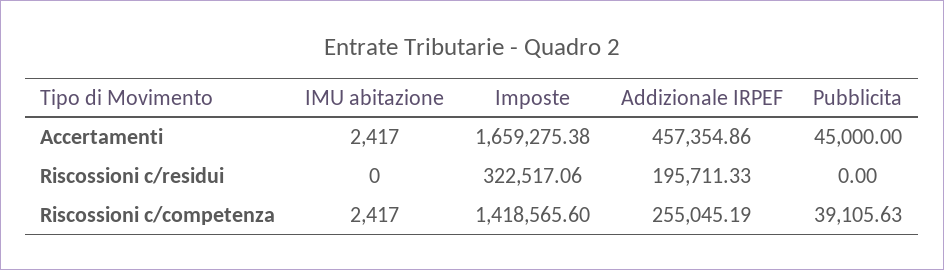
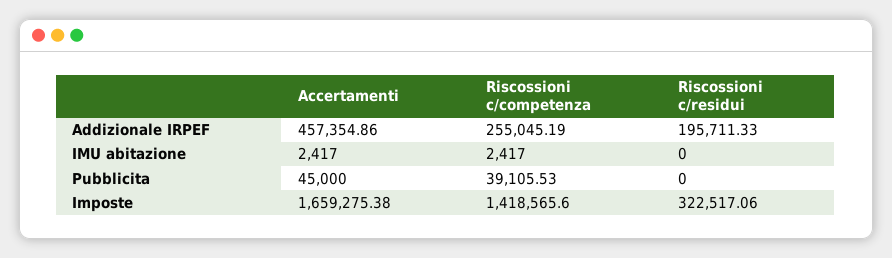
  {
    "IMU abitazione": {
      "Accertamenti": 2417,
      "Riscossioni c/residui": 0,
      "Riscossioni c/competenza": 2417
    },
    "Imposte": {
      "Accertamenti": 1659275.38,
      "Riscossioni c/residui": 322517.06,
      "Riscossioni c/competenza": 1418565.6
    },
    "Addizionale IRPEF": {
      "Accertamenti": 457354.86,
      "Riscossioni c/residui": 195711.33,
      "Riscossioni c/competenza": 255045.19
    },
    "Pubblicita": {
      "Accertamenti": 45000,
      "Riscossioni c/residui": 0,
-     "Riscossioni c/competenza": 39105.63
+     "Riscossioni c/competenza": 39105.53
    }
  }

